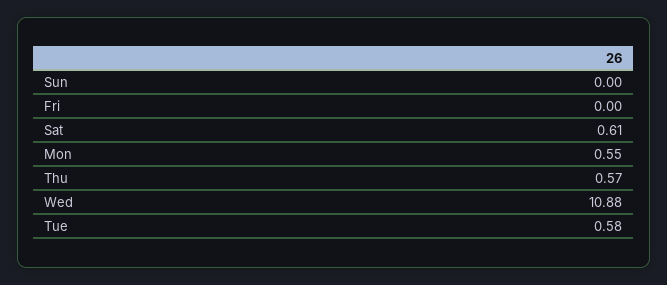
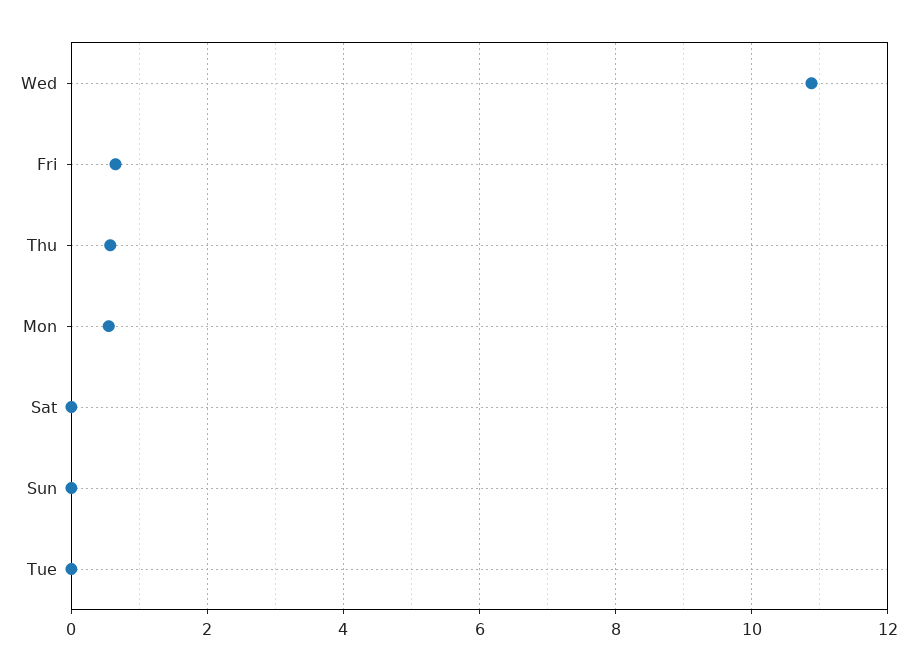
  {
    "Sun": 0,
-   "Fri": 0,
+   "Fri": 0.6,
-   "Sat": 0.61,
+   "Sat": 0,
    "Mon": 0.55,
    "Thu": 0.57,
    "Wed": 10.88,
-   "Tue": 0.58
+   "Tue": 0
  }

